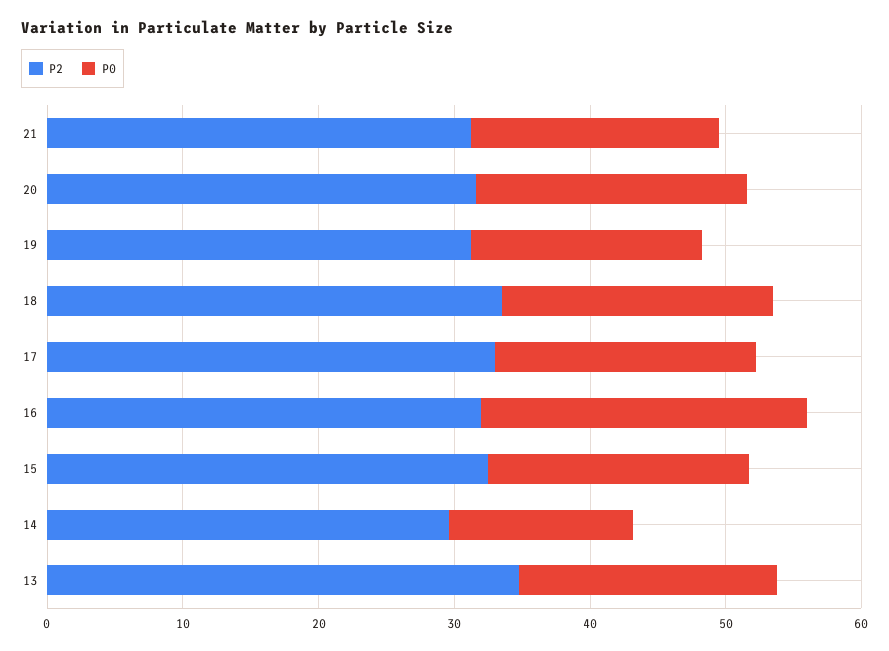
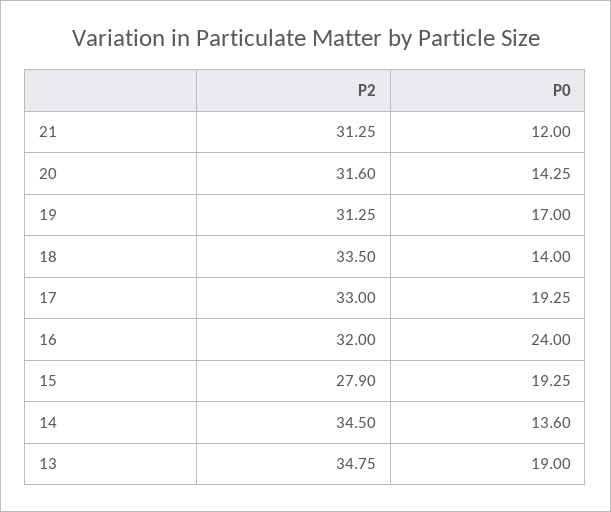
  {
    "P2": {
      "21": 31.25,
      "20": 31.6,
      "19": 31.25,
      "18": 33.5,
      "17": 33,
      "16": 32,
-     "15": 32,
+     "15": 27.9,
-     "14": 30,
+     "14": 34.5,
      "13": 34.75
    },
    "P0": {
-     "21": 18,
+     "21": 12,
-     "20": 20,
+     "20": 14.25,
      "19": 17,
-     "18": 20,
+     "18": 14,
      "17": 19.25,
      "16": 24,
      "15": 19.25,
      "14": 13.6,
      "13": 19
    }
  }

